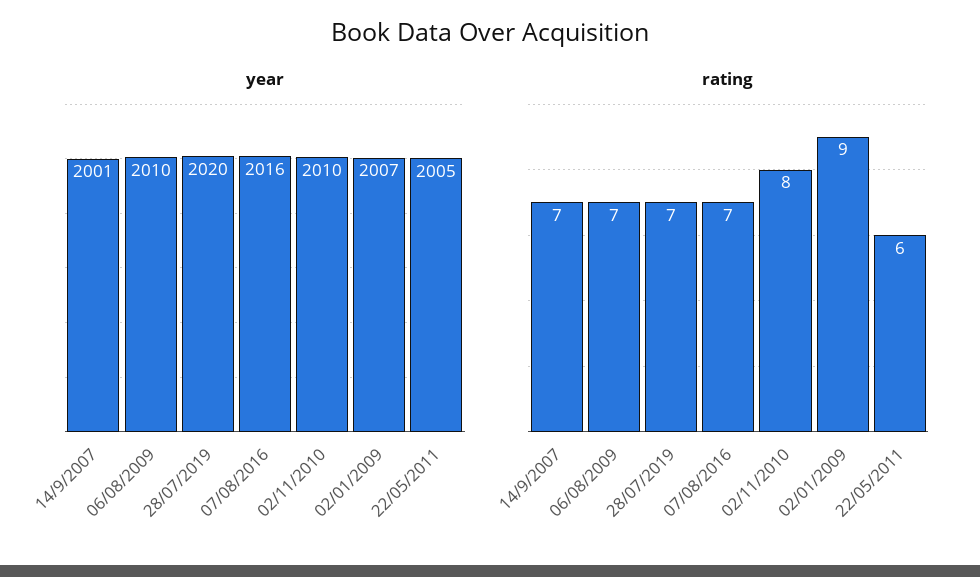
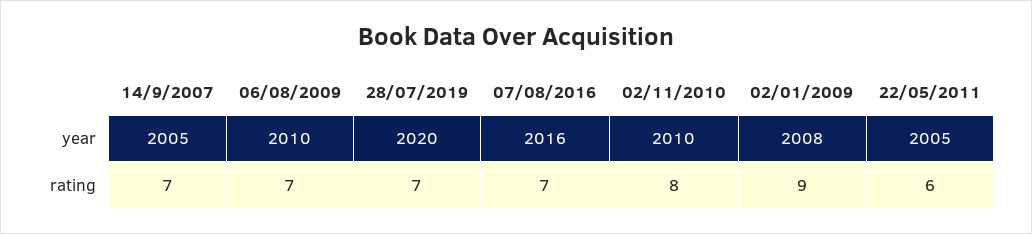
  {
    "year": {
-     "14/9/2007": 2001,
+     "14/9/2007": 2005,
      "06/08/2009": 2010,
      "28/07/2019": 2020,
      "07/08/2016": 2016,
      "02/11/2010": 2010,
-     "02/01/2009": 2007,
+     "02/01/2009": 2008,
      "22/05/2011": 2005
    },
    "rating": {
      "14/9/2007": 7,
      "06/08/2009": 7,
      "28/07/2019": 7,
      "07/08/2016": 7,
      "02/11/2010": 8,
      "02/01/2009": 9,
      "22/05/2011": 6
    }
  }

